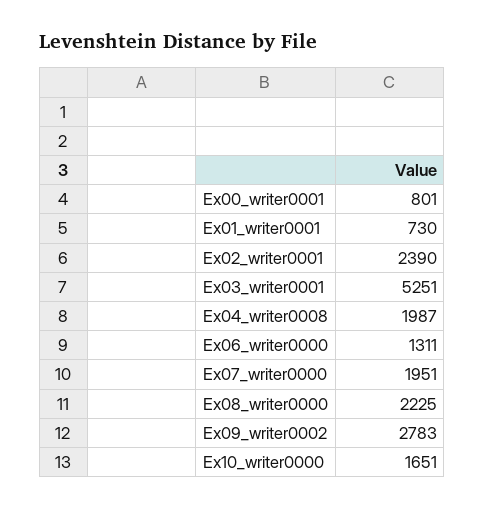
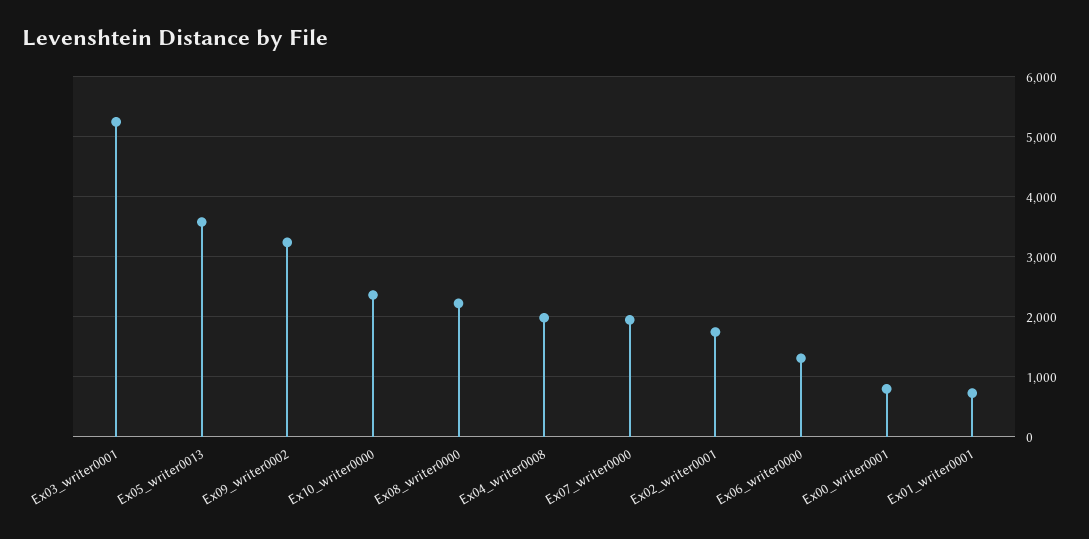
  {
    "Ex00_writer0001": 801,
    "Ex01_writer0001": 730,
-   "Ex02_writer0001": 2390,
+   "Ex02_writer0001": 1800,
    "Ex03_writer0001": 5251,
    "Ex04_writer0008": 1987,
    "Ex06_writer0000": 1311,
    "Ex07_writer0000": 1951,
    "Ex08_writer0000": 2225,
-   "Ex09_writer0002": 2783,
+   "Ex09_writer0002": 3200,
-   "Ex10_writer0000": 1651
+   "Ex10_writer0000": 2400,
+   "Ex05_writer0013": 3600
  }

